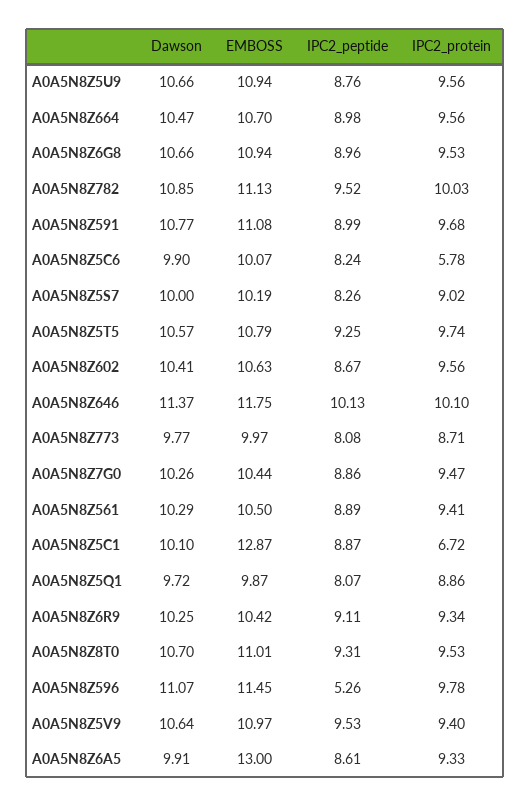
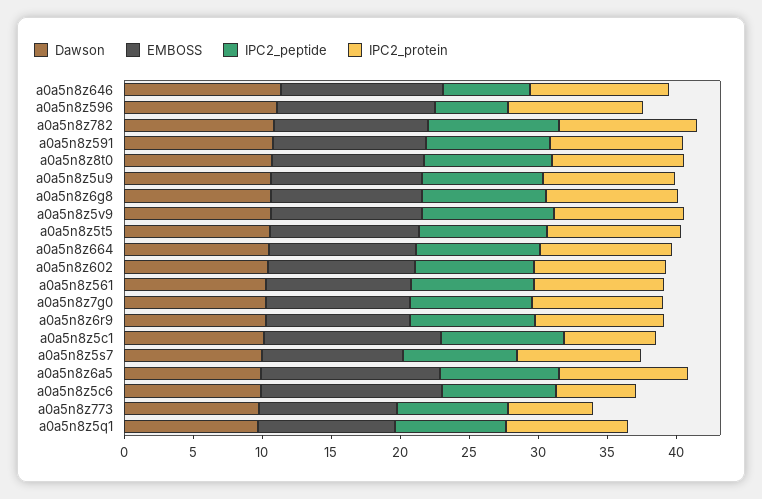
  {
    "Dawson": {
      "A0A5N8Z5U9": 10.66,
      "A0A5N8Z664": 10.47,
      "A0A5N8Z6G8": 10.66,
      "A0A5N8Z782": 10.85,
      "A0A5N8Z591": 10.77,
      "A0A5N8Z5C6": 9.9,
      "A0A5N8Z5S7": 10,
      "A0A5N8Z5T5": 10.57,
      "A0A5N8Z602": 10.41,
      "A0A5N8Z646": 11.37,
      "A0A5N8Z773": 9.77,
      "A0A5N8Z7G0": 10.26,
      "A0A5N8Z561": 10.29,
      "A0A5N8Z5C1": 10.1,
      "A0A5N8Z5Q1": 9.72,
      "A0A5N8Z6R9": 10.25,
      "A0A5N8Z8T0": 10.7,
      "A0A5N8Z596": 11.07,
      "A0A5N8Z5V9": 10.64,
      "A0A5N8Z6A5": 9.91
    },
    "EMBOSS": {
      "A0A5N8Z5U9": 10.94,
      "A0A5N8Z664": 10.7,
      "A0A5N8Z6G8": 10.94,
      "A0A5N8Z782": 11.13,
      "A0A5N8Z591": 11.08,
-     "A0A5N8Z5C6": 10.07,
+     "A0A5N8Z5C6": 13,
      "A0A5N8Z5S7": 10.19,
      "A0A5N8Z5T5": 10.79,
      "A0A5N8Z602": 10.63,
      "A0A5N8Z646": 11.75,
      "A0A5N8Z773": 9.97,
      "A0A5N8Z7G0": 10.44,
      "A0A5N8Z561": 10.5,
      "A0A5N8Z5C1": 12.87,
      "A0A5N8Z5Q1": 9.87,
      "A0A5N8Z6R9": 10.42,
      "A0A5N8Z8T0": 11.01,
      "A0A5N8Z596": 11.45,
      "A0A5N8Z5V9": 10.97,
      "A0A5N8Z6A5": 13
    },
    "IPC2_peptide": {
      "A0A5N8Z5U9": 8.76,
      "A0A5N8Z664": 8.98,
      "A0A5N8Z6G8": 8.96,
      "A0A5N8Z782": 9.52,
      "A0A5N8Z591": 8.99,
      "A0A5N8Z5C6": 8.24,
      "A0A5N8Z5S7": 8.26,
      "A0A5N8Z5T5": 9.25,
      "A0A5N8Z602": 8.67,
-     "A0A5N8Z646": 10.13,
+     "A0A5N8Z646": 6,
      "A0A5N8Z773": 8.08,
      "A0A5N8Z7G0": 8.86,
      "A0A5N8Z561": 8.89,
      "A0A5N8Z5C1": 8.87,
      "A0A5N8Z5Q1": 8.07,
      "A0A5N8Z6R9": 9.11,
      "A0A5N8Z8T0": 9.31,
      "A0A5N8Z596": 5.26,
      "A0A5N8Z5V9": 9.53,
      "A0A5N8Z6A5": 8.61
    },
    "IPC2_protein": {
      "A0A5N8Z5U9": 9.56,
      "A0A5N8Z664": 9.56,
      "A0A5N8Z6G8": 9.53,
      "A0A5N8Z782": 10.03,
      "A0A5N8Z591": 9.68,
      "A0A5N8Z5C6": 5.78,
      "A0A5N8Z5S7": 9.02,
      "A0A5N8Z5T5": 9.74,
      "A0A5N8Z602": 9.56,
      "A0A5N8Z646": 10.1,
-     "A0A5N8Z773": 8.71,
+     "A0A5N8Z773": 6,
      "A0A5N8Z7G0": 9.47,
      "A0A5N8Z561": 9.41,
      "A0A5N8Z5C1": 6.72,
      "A0A5N8Z5Q1": 8.86,
      "A0A5N8Z6R9": 9.34,
      "A0A5N8Z8T0": 9.53,
      "A0A5N8Z596": 9.78,
      "A0A5N8Z5V9": 9.4,
      "A0A5N8Z6A5": 9.33
    }
  }

